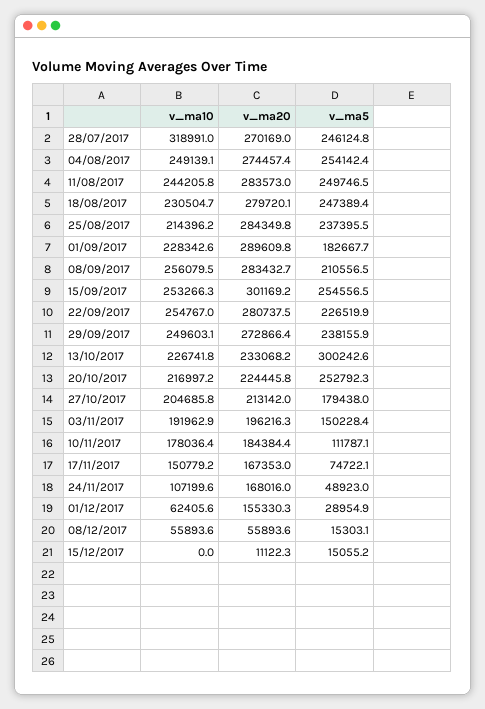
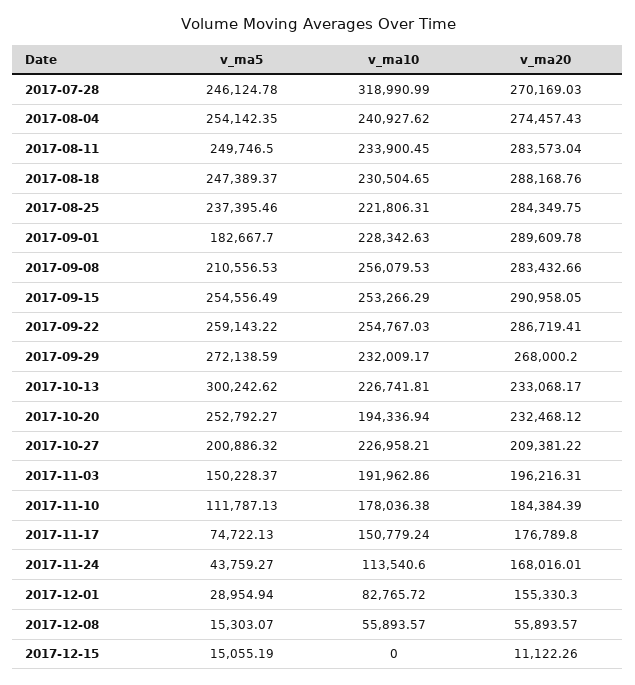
  {
    "v_ma10": {
      "28/07/2017": 318990.99,
-     "04/08/2017": 249139.1,
+     "04/08/2017": 240927.62,
-     "11/08/2017": 244205.8,
+     "11/08/2017": 233900.45,
      "18/08/2017": 230504.65,
-     "25/08/2017": 214396.2,
+     "25/08/2017": 221806.31,
      "01/09/2017": 228342.63,
      "08/09/2017": 256079.53,
      "15/09/2017": 253266.29,
      "22/09/2017": 254767.03,
-     "29/09/2017": 249603.1,
+     "29/09/2017": 232009.17,
      "13/10/2017": 226741.81,
-     "20/10/2017": 216997.2,
+     "20/10/2017": 194336.94,
-     "27/10/2017": 204685.8,
+     "27/10/2017": 226958.21,
      "03/11/2017": 191962.86,
      "10/11/2017": 178036.38,
      "17/11/2017": 150779.24,
-     "24/11/2017": 107199.6,
+     "24/11/2017": 113540.6,
-     "01/12/2017": 62405.6,
+     "01/12/2017": 82765.72,
      "08/12/2017": 55893.57,
      "15/12/2017": 0
    },
    "v_ma20": {
      "28/07/2017": 270169.03,
      "04/08/2017": 274457.43,
      "11/08/2017": 283573.04,
-     "18/08/2017": 279720.1,
+     "18/08/2017": 288168.76,
      "25/08/2017": 284349.75,
      "01/09/2017": 289609.78,
      "08/09/2017": 283432.66,
-     "15/09/2017": 301169.2,
+     "15/09/2017": 290958.05,
-     "22/09/2017": 280737.5,
+     "22/09/2017": 286719.41,
-     "29/09/2017": 272866.4,
+     "29/09/2017": 268000.2,
      "13/10/2017": 233068.17,
-     "20/10/2017": 224445.8,
+     "20/10/2017": 232468.12,
-     "27/10/2017": 213142,
+     "27/10/2017": 209381.22,
      "03/11/2017": 196216.31,
      "10/11/2017": 184384.39,
-     "17/11/2017": 167353,
+     "17/11/2017": 176789.8,
      "24/11/2017": 168016.01,
      "01/12/2017": 155330.3,
      "08/12/2017": 55893.57,
      "15/12/2017": 11122.26
    },
    "v_ma5": {
      "28/07/2017": 246124.78,
      "04/08/2017": 254142.35,
      "11/08/2017": 249746.5,
      "18/08/2017": 247389.37,
      "25/08/2017": 237395.46,
      "01/09/2017": 182667.7,
      "08/09/2017": 210556.53,
      "15/09/2017": 254556.49,
-     "22/09/2017": 226519.9,
+     "22/09/2017": 259143.22,
-     "29/09/2017": 238155.9,
+     "29/09/2017": 272138.59,
      "13/10/2017": 300242.62,
      "20/10/2017": 252792.27,
-     "27/10/2017": 179438,
+     "27/10/2017": 200886.32,
      "03/11/2017": 150228.37,
      "10/11/2017": 111787.13,
      "17/11/2017": 74722.13,
-     "24/11/2017": 48923,
+     "24/11/2017": 43759.27,
      "01/12/2017": 28954.94,
      "08/12/2017": 15303.07,
      "15/12/2017": 15055.19
    }
  }

